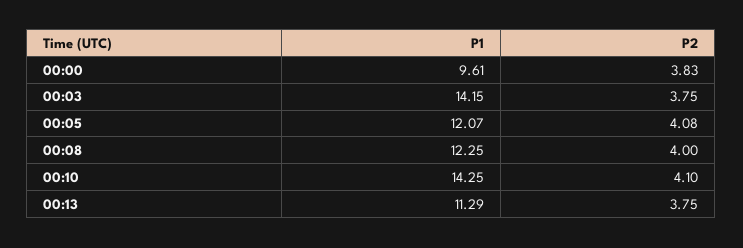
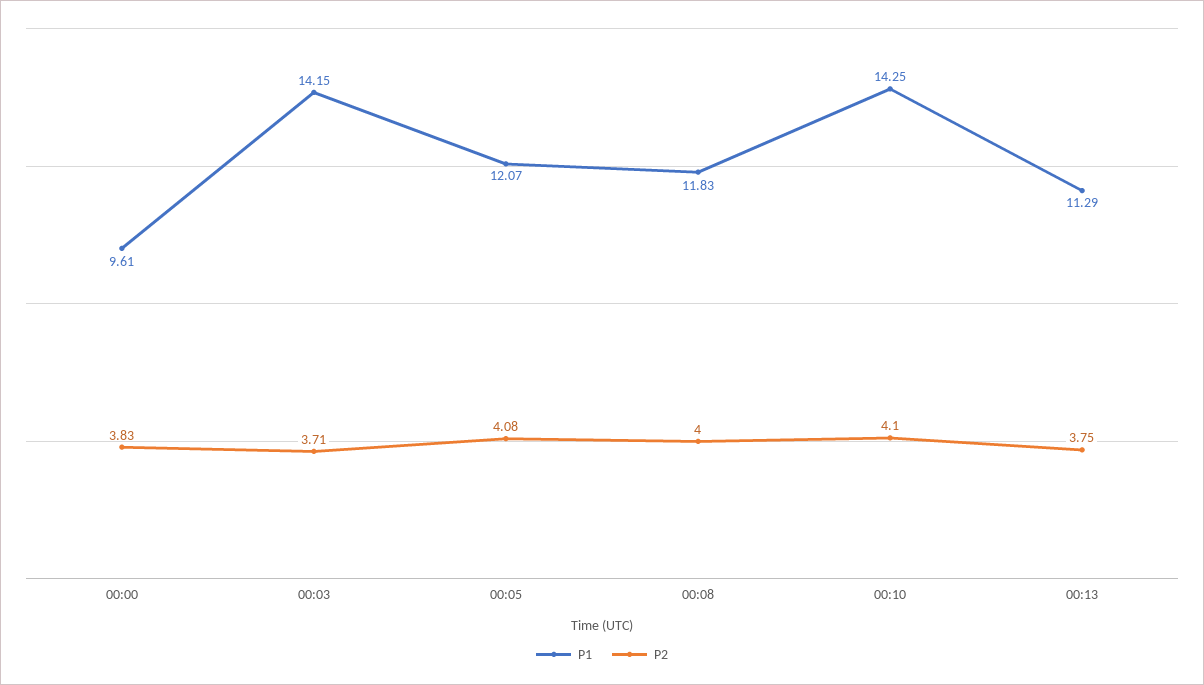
  {
    "P1": {
      "00:00": 9.61,
      "00:03": 14.15,
      "00:05": 12.07,
-     "00:08": 12.25,
+     "00:08": 11.83,
      "00:10": 14.25,
      "00:13": 11.29
    },
    "P2": {
      "00:00": 3.83,
-     "00:03": 3.75,
+     "00:03": 3.71,
      "00:05": 4.08,
      "00:08": 4,
      "00:10": 4.1,
      "00:13": 3.75
    }
  }

